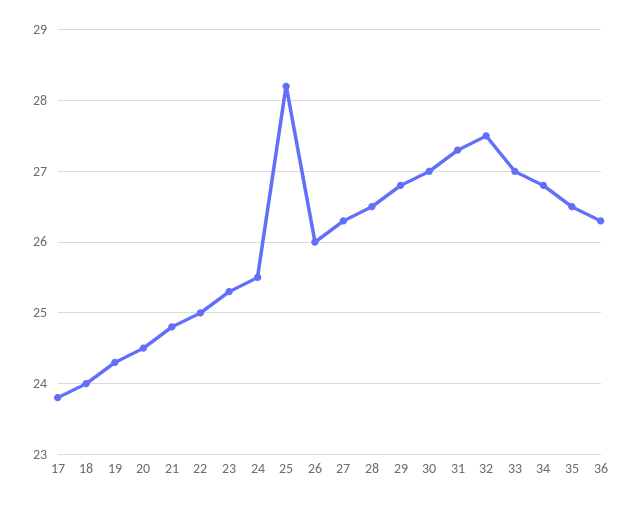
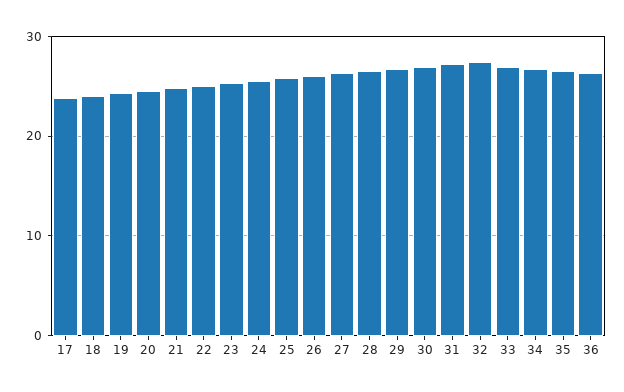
  {
    "17": 23.8,
    "18": 24,
    "19": 24.3,
    "20": 24.5,
    "21": 24.8,
    "22": 25,
    "23": 25.3,
    "24": 25.5,
-   "25": 28.2,
+   "25": 26,
    "26": 26,
    "27": 26.3,
    "28": 26.5,
    "29": 26.8,
    "30": 27,
    "31": 27.3,
    "32": 27.5,
    "33": 27,
    "34": 26.8,
    "35": 26.5,
    "36": 26.3
  }

